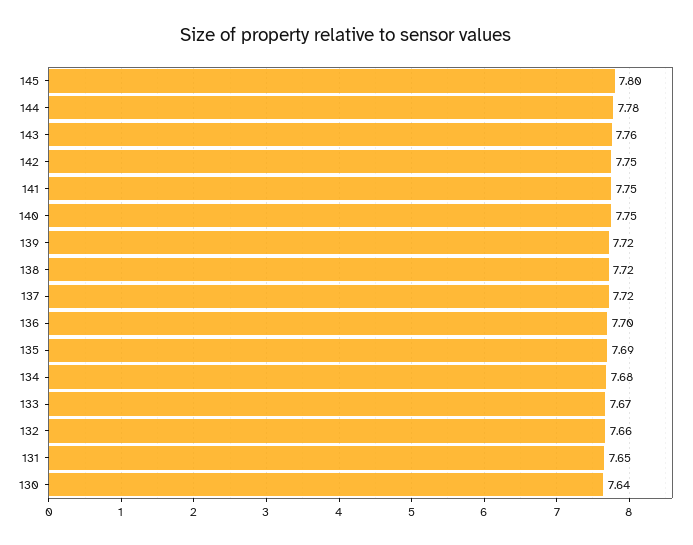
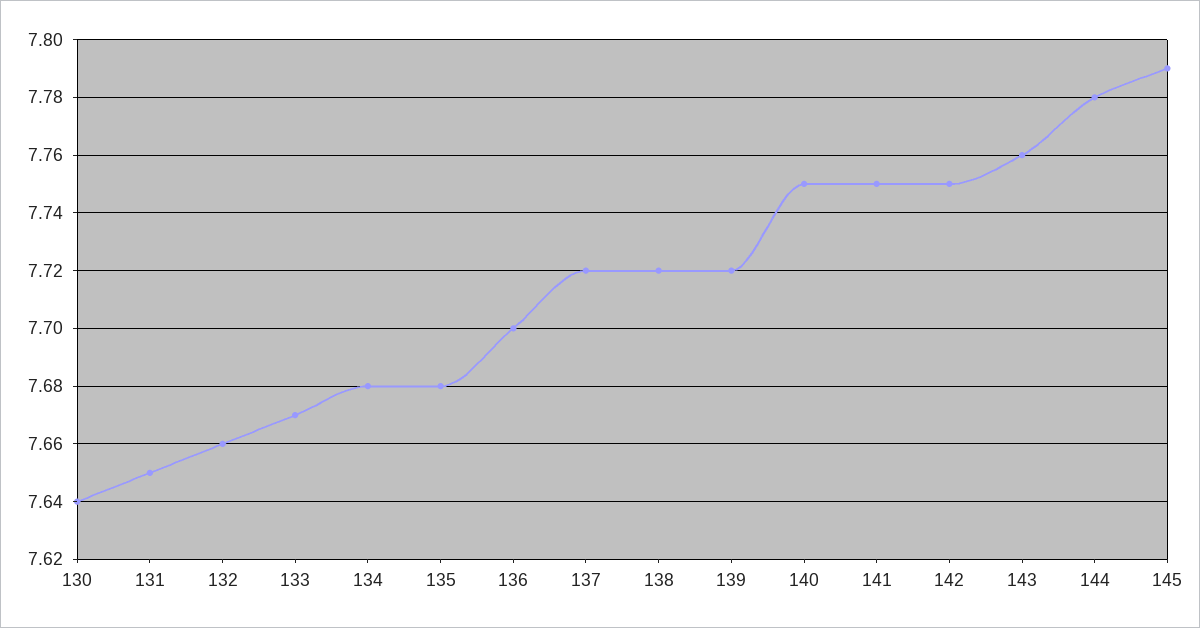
  {
-   "145": 7.8,
+   "145": 7.79,
    "144": 7.78,
    "143": 7.76,
    "142": 7.75,
    "141": 7.75,
    "140": 7.75,
    "139": 7.72,
    "138": 7.72,
    "137": 7.72,
    "136": 7.7,
-   "135": 7.69,
+   "135": 7.68,
    "134": 7.68,
    "133": 7.67,
    "132": 7.66,
    "131": 7.65,
    "130": 7.64
  }

